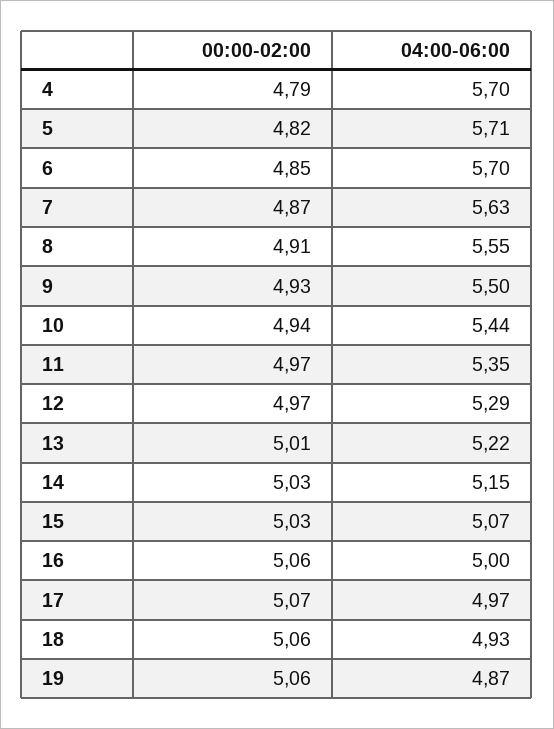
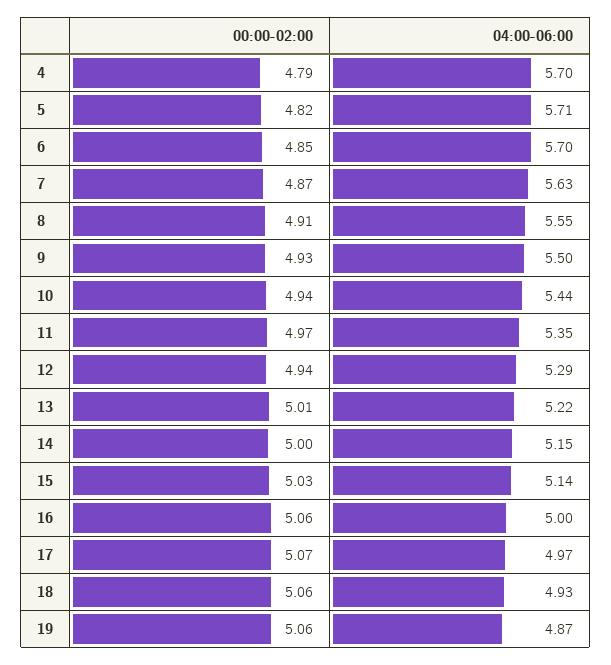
  {
    "00:00-02:00": {
      "4": 4.79,
      "5": 4.82,
      "6": 4.85,
      "7": 4.87,
      "8": 4.91,
      "9": 4.93,
      "10": 4.94,
      "11": 4.97,
-     "12": 4.97,
+     "12": 4.94,
      "13": 5.01,
-     "14": 5.03,
+     "14": 5,
      "15": 5.03,
      "16": 5.06,
      "17": 5.07,
      "18": 5.06,
      "19": 5.06
    },
    "04:00-06:00": {
      "4": 5.7,
      "5": 5.71,
      "6": 5.7,
      "7": 5.63,
      "8": 5.55,
      "9": 5.5,
      "10": 5.44,
      "11": 5.35,
      "12": 5.29,
      "13": 5.22,
      "14": 5.15,
-     "15": 5.07,
+     "15": 5.14,
      "16": 5,
      "17": 4.97,
      "18": 4.93,
      "19": 4.87
    }
  }

